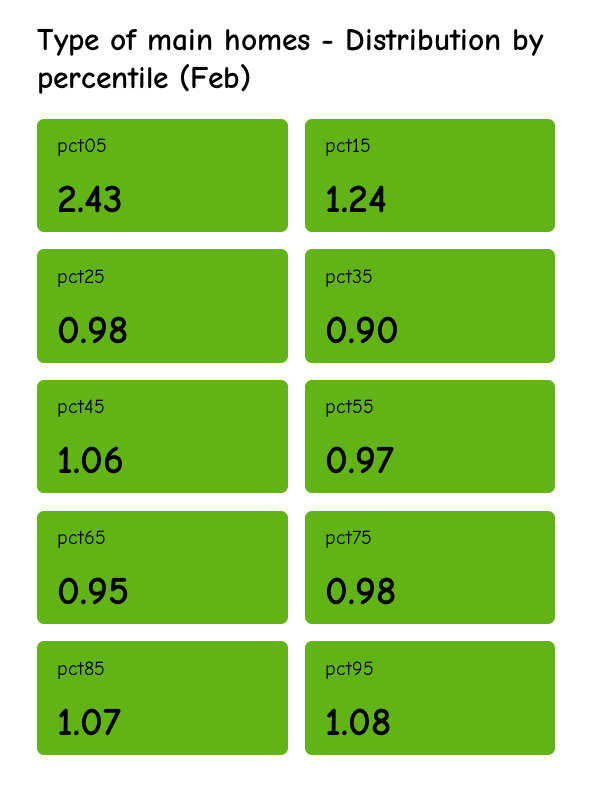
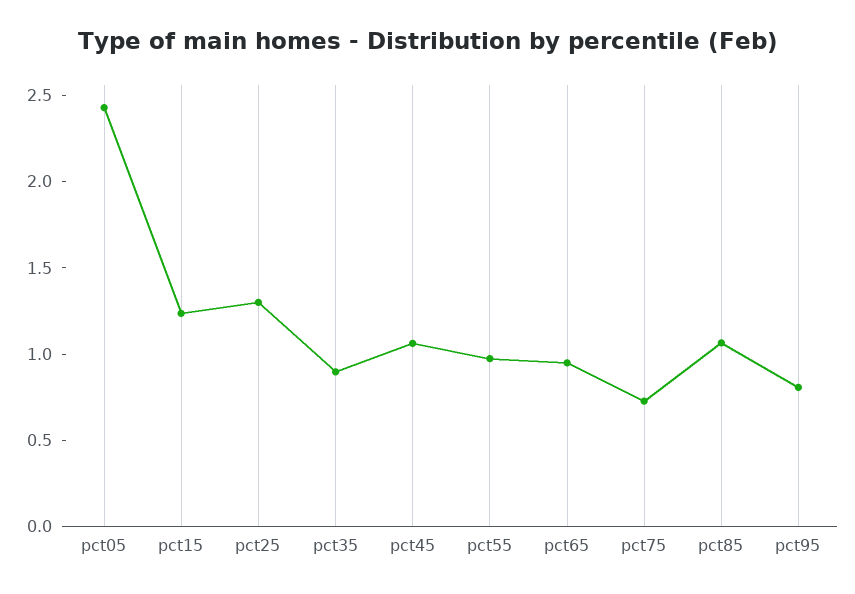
  {
    "pct05": 2.43,
    "pct15": 1.24,
-   "pct25": 0.98,
+   "pct25": 1.3,
    "pct35": 0.9,
    "pct45": 1.06,
    "pct55": 0.97,
    "pct65": 0.95,
-   "pct75": 0.98,
+   "pct75": 0.7,
    "pct85": 1.07,
-   "pct95": 1.08
+   "pct95": 0.8
  }

